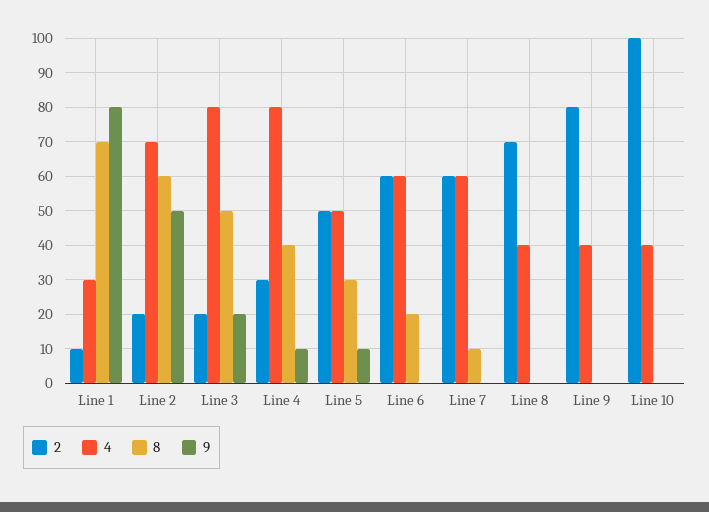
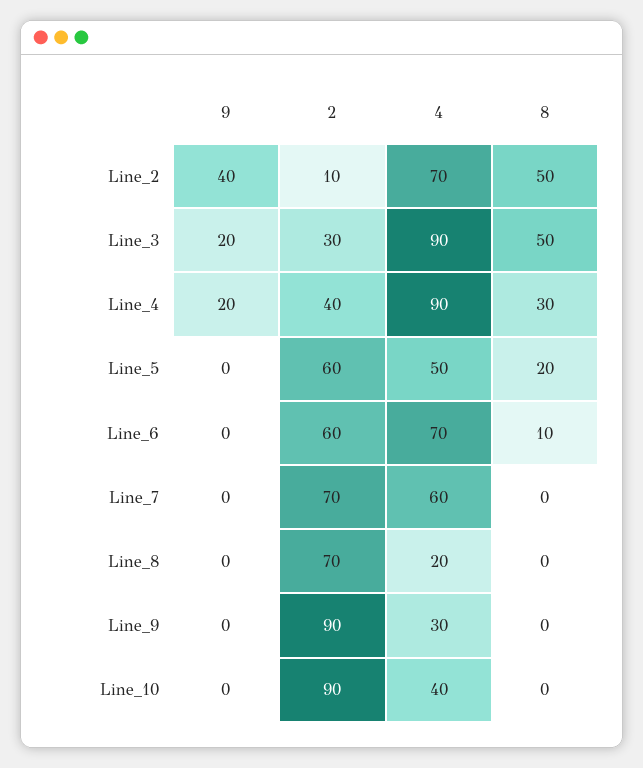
  {
    "2": {
-     "Line 1": 10,
-     "Line 2": 20,
+     "Line 2": 10,
-     "Line 3": 20,
+     "Line 3": 30,
-     "Line 4": 30,
+     "Line 4": 40,
-     "Line 5": 50,
+     "Line 5": 60,
      "Line 6": 60,
-     "Line 7": 60,
+     "Line 7": 70,
      "Line 8": 70,
-     "Line 9": 80,
+     "Line 9": 90,
-     "Line 10": 100
+     "Line 10": 90
    },
    "4": {
-     "Line 1": 30,
      "Line 2": 70,
-     "Line 3": 80,
+     "Line 3": 90,
-     "Line 4": 80,
+     "Line 4": 90,
      "Line 5": 50,
-     "Line 6": 60,
+     "Line 6": 70,
      "Line 7": 60,
-     "Line 8": 40,
+     "Line 8": 20,
-     "Line 9": 40,
+     "Line 9": 30,
      "Line 10": 40
    },
    "8": {
-     "Line 1": 70,
-     "Line 2": 60,
+     "Line 2": 50,
      "Line 3": 50,
-     "Line 4": 40,
+     "Line 4": 30,
-     "Line 5": 30,
+     "Line 5": 20,
-     "Line 6": 20,
+     "Line 6": 10,
-     "Line 7": 10,
+     "Line 7": 0,
      "Line 8": 0,
      "Line 9": 0,
      "Line 10": 0
    },
    "9": {
-     "Line 1": 80,
-     "Line 2": 50,
+     "Line 2": 40,
      "Line 3": 20,
-     "Line 4": 10,
+     "Line 4": 20,
-     "Line 5": 10,
+     "Line 5": 0,
      "Line 6": 0,
      "Line 7": 0,
      "Line 8": 0,
      "Line 9": 0,
      "Line 10": 0
    }
  }

